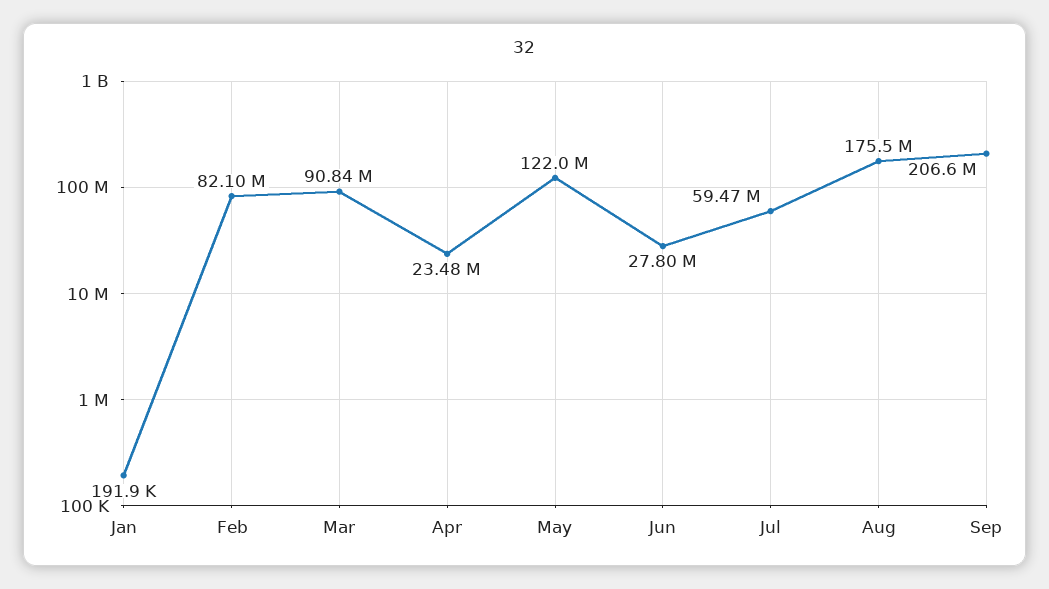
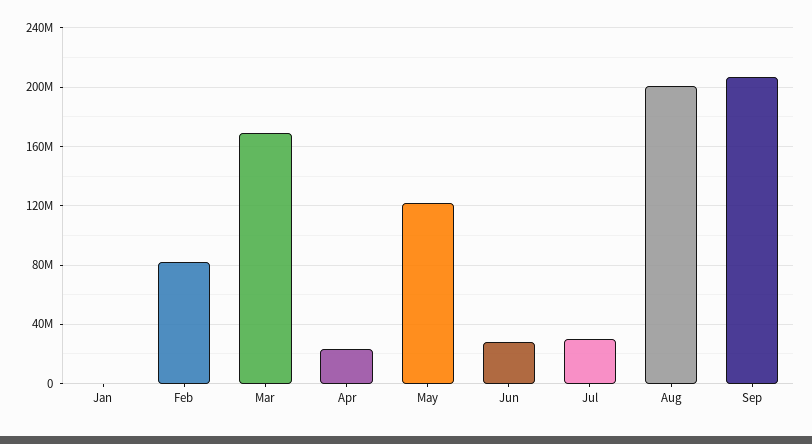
  {
    "Jan": 191900,
    "Feb": 82100000,
-   "Mar": 90840000,
+   "Mar": 170000000,
    "Apr": 23480000,
    "May": 122000000,
    "Jun": 27800000,
-   "Jul": 59470000,
+   "Jul": 30000000,
-   "Aug": 175500000,
+   "Aug": 200000000,
    "Sep": 206600000
  }

